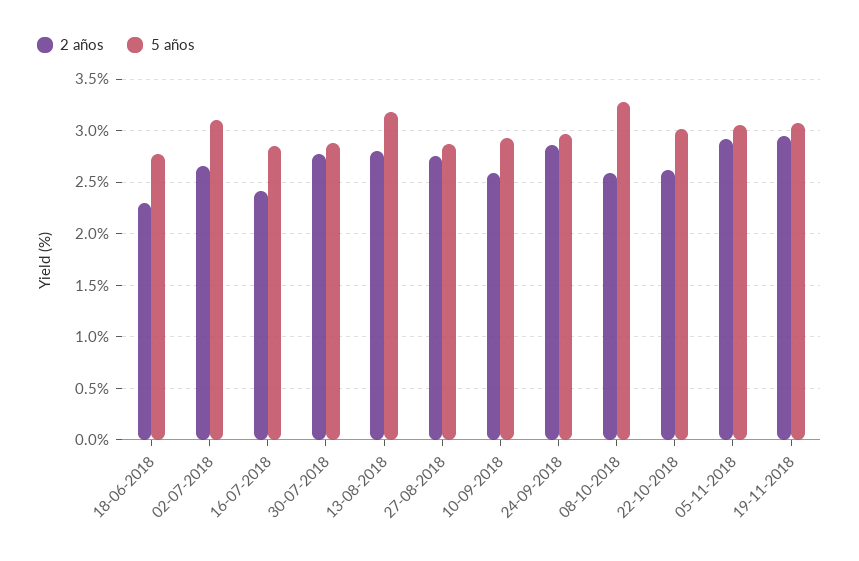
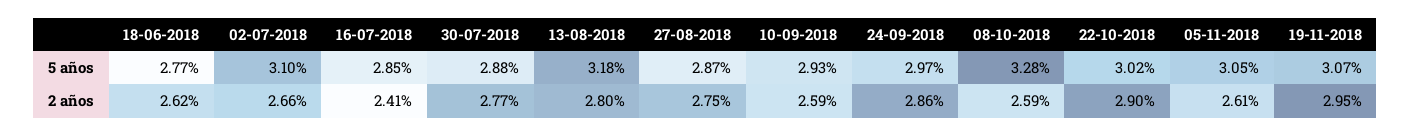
  {
    "2 años": {
-     "18-06-2018": 2.3,
+     "18-06-2018": 2.62,
      "02-07-2018": 2.66,
      "16-07-2018": 2.41,
      "30-07-2018": 2.77,
      "13-08-2018": 2.8,
      "27-08-2018": 2.75,
      "10-09-2018": 2.59,
      "24-09-2018": 2.86,
      "08-10-2018": 2.59,
-     "22-10-2018": 2.6,
+     "22-10-2018": 2.9,
-     "05-11-2018": 2.9,
+     "05-11-2018": 2.61,
      "19-11-2018": 2.95
    },
    "5 años": {
      "18-06-2018": 2.77,
      "02-07-2018": 3.1,
      "16-07-2018": 2.85,
      "30-07-2018": 2.88,
      "13-08-2018": 3.18,
      "27-08-2018": 2.87,
      "10-09-2018": 2.93,
      "24-09-2018": 2.97,
      "08-10-2018": 3.28,
      "22-10-2018": 3.02,
      "05-11-2018": 3.05,
      "19-11-2018": 3.07
    }
  }

